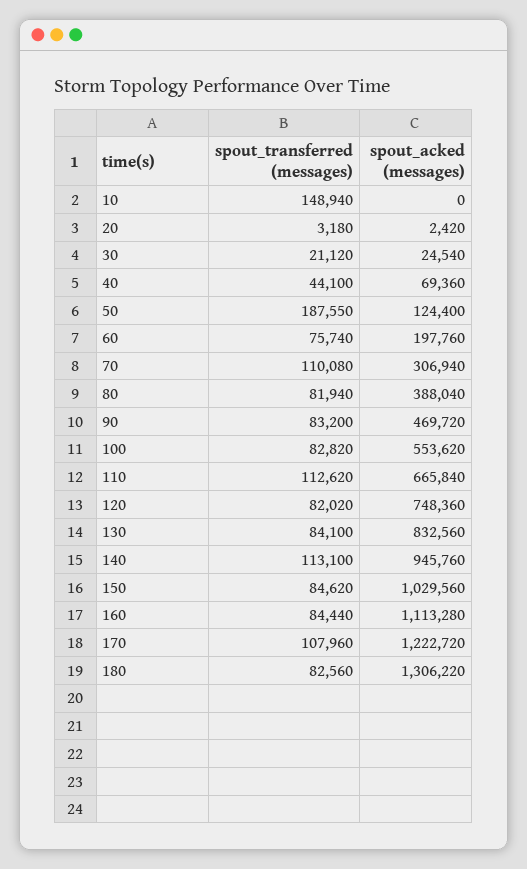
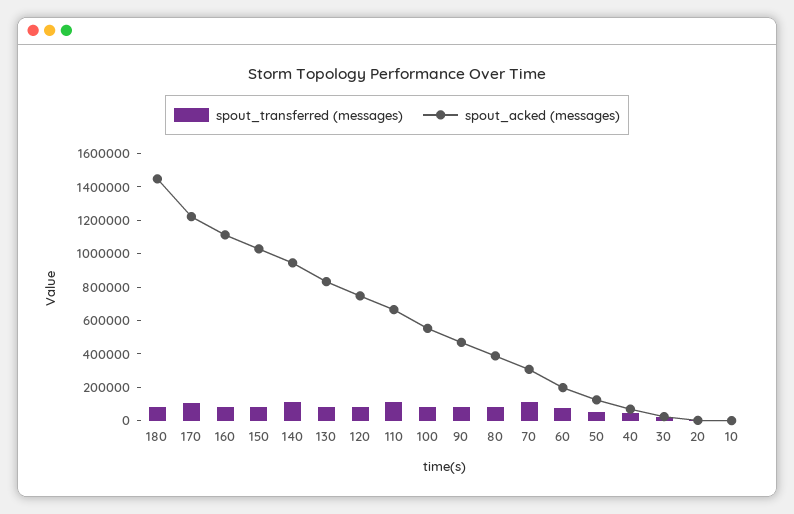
  {
    "spout_transferred (messages)": {
-     "10": 148940,
+     "10": 0,
      "20": 3180,
      "30": 21120,
      "40": 44100,
-     "50": 187550,
+     "50": 50000,
      "60": 75740,
      "70": 110080,
      "80": 81940,
      "90": 83200,
      "100": 82820,
      "110": 112620,
      "120": 82020,
      "130": 84100,
      "140": 113100,
      "150": 84620,
      "160": 84440,
      "170": 107960,
      "180": 82560
    },
    "spout_acked (messages)": {
      "10": 0,
      "20": 2420,
      "30": 24540,
      "40": 69360,
      "50": 124400,
      "60": 197760,
      "70": 306940,
      "80": 388040,
      "90": 469720,
      "100": 553620,
      "110": 665840,
      "120": 748360,
      "130": 832560,
      "140": 945760,
      "150": 1029560,
      "160": 1113280,
      "170": 1222720,
-     "180": 1306220
+     "180": 1450000
    }
  }

